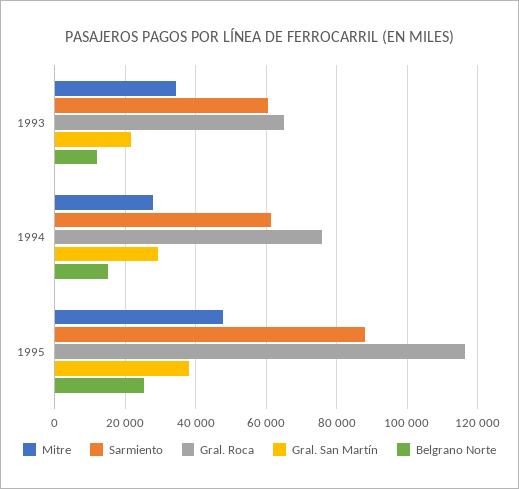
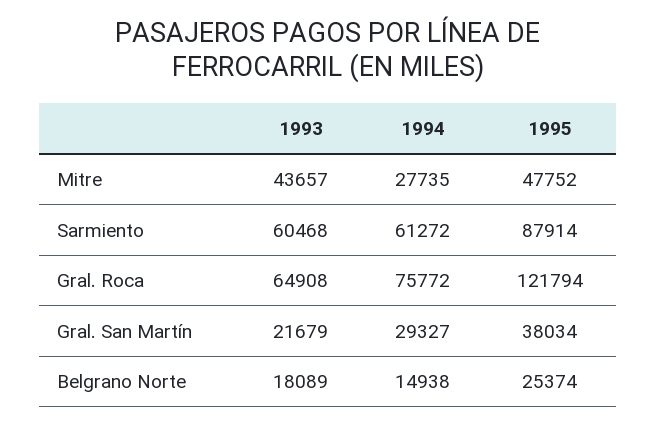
  {
    "Mitre": {
-     "1993": 34000,
+     "1993": 43657,
      "1994": 27735,
      "1995": 47752
    },
    "Sarmiento": {
      "1993": 60468,
      "1994": 61272,
      "1995": 87914
    },
    "Gral. Roca": {
      "1993": 64908,
      "1994": 75772,
-     "1995": 116000
+     "1995": 121794
    },
    "Gral. San Martín": {
      "1993": 21679,
      "1994": 29327,
      "1995": 38034
    },
    "Belgrano Norte": {
-     "1993": 12000,
+     "1993": 18089,
      "1994": 14938,
      "1995": 25374
    }
  }

